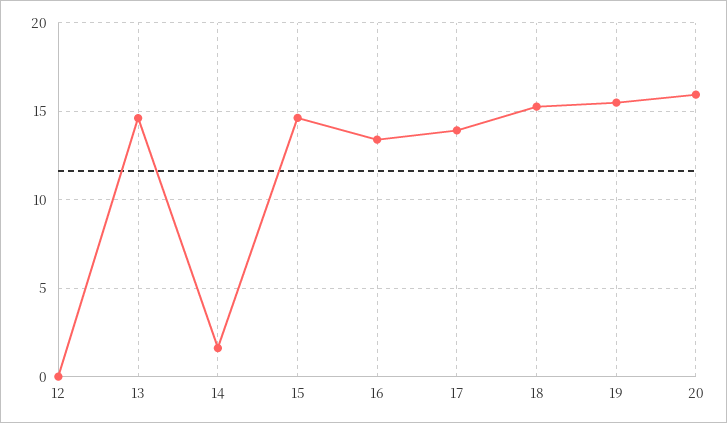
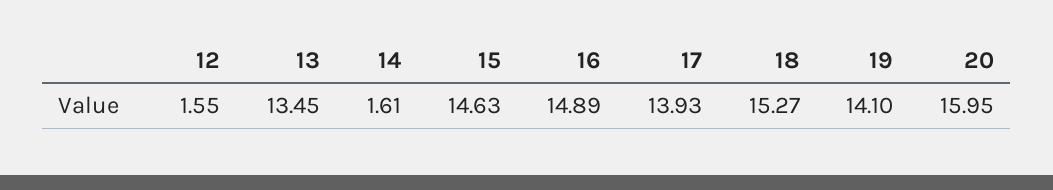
  {
-   "12": 0,
+   "12": 1.55,
-   "13": 14.5,
+   "13": 13.45,
    "14": 1.61,
    "15": 14.63,
-   "16": 13.5,
+   "16": 14.89,
    "17": 13.93,
    "18": 15.27,
-   "19": 15.5,
+   "19": 14.1,
    "20": 15.95
  }

